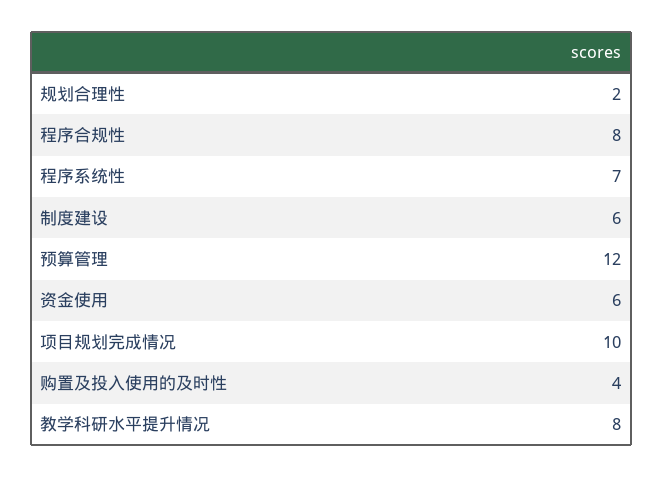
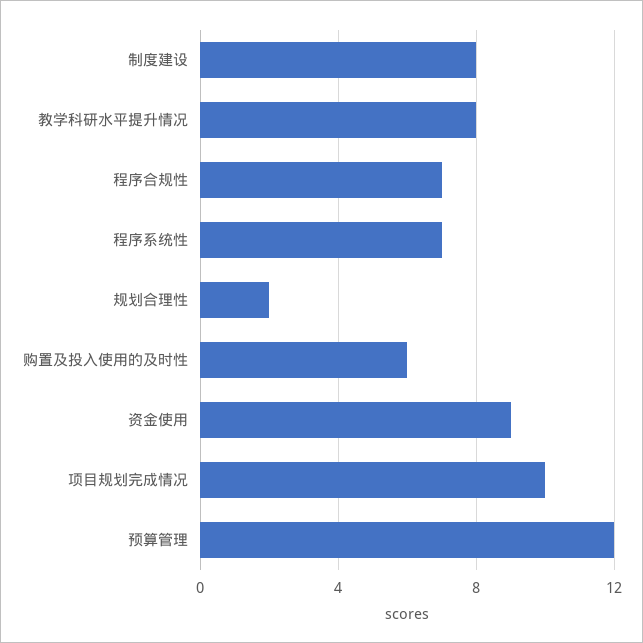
  {
    "规划合理性": 2,
-   "程序合规性": 8,
+   "程序合规性": 7,
    "程序系统性": 7,
-   "制度建设": 6,
+   "制度建设": 8,
    "预算管理": 12,
-   "资金使用": 6,
+   "资金使用": 9,
    "项目规划完成情况": 10,
-   "购置及投入使用的及时性": 4,
+   "购置及投入使用的及时性": 6,
    "教学科研水平提升情况": 8
  }

